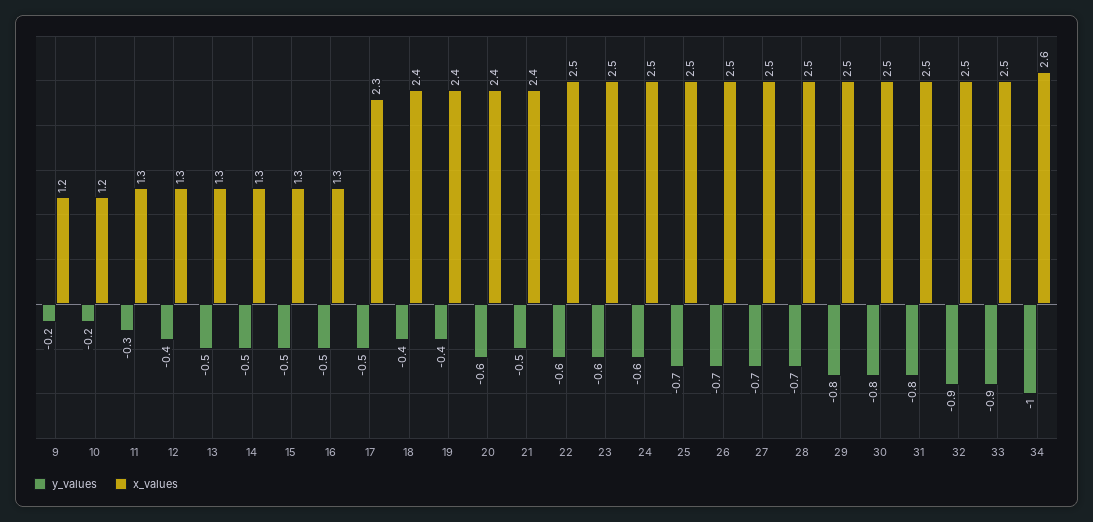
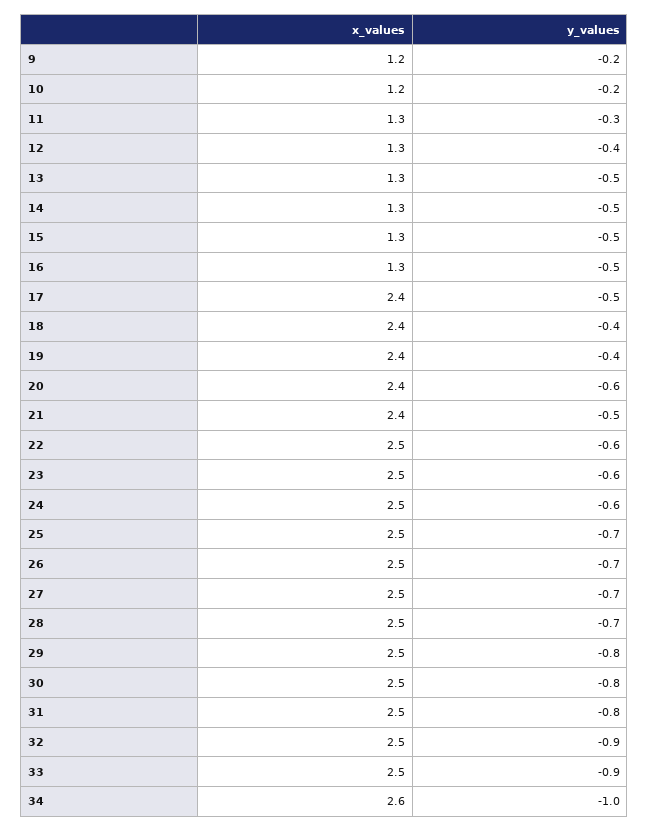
  {
    "y_values": {
      "9": -0.2,
      "10": -0.2,
      "11": -0.3,
      "12": -0.4,
      "13": -0.5,
      "14": -0.5,
      "15": -0.5,
      "16": -0.5,
      "17": -0.5,
      "18": -0.4,
      "19": -0.4,
      "20": -0.6,
      "21": -0.5,
      "22": -0.6,
      "23": -0.6,
      "24": -0.6,
      "25": -0.7,
      "26": -0.7,
      "27": -0.7,
      "28": -0.7,
      "29": -0.8,
      "30": -0.8,
      "31": -0.8,
      "32": -0.9,
      "33": -0.9,
      "34": -1
    },
    "x_values": {
      "9": 1.2,
      "10": 1.2,
      "11": 1.3,
      "12": 1.3,
      "13": 1.3,
      "14": 1.3,
      "15": 1.3,
      "16": 1.3,
-     "17": 2.3,
+     "17": 2.4,
      "18": 2.4,
      "19": 2.4,
      "20": 2.4,
      "21": 2.4,
      "22": 2.5,
      "23": 2.5,
      "24": 2.5,
      "25": 2.5,
      "26": 2.5,
      "27": 2.5,
      "28": 2.5,
      "29": 2.5,
      "30": 2.5,
      "31": 2.5,
      "32": 2.5,
      "33": 2.5,
      "34": 2.6
    }
  }

